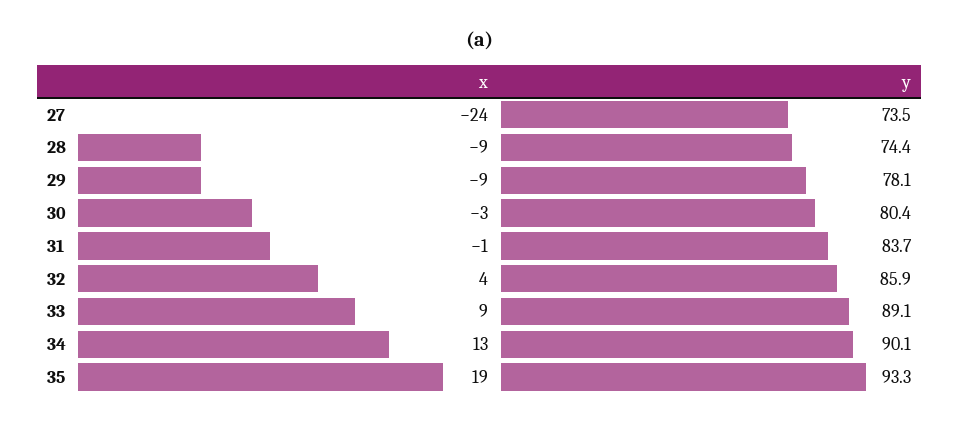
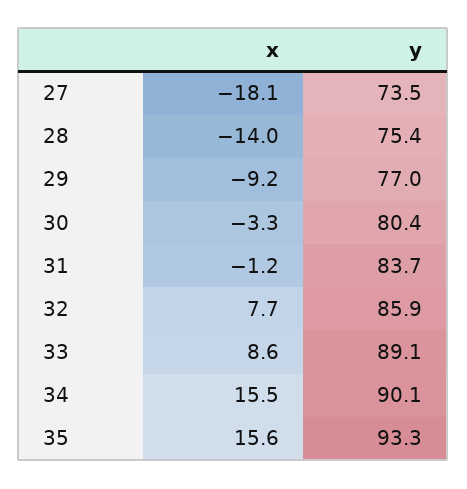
  {
    "x": {
-     "27": -24,
+     "27": -18.1,
-     "28": -9,
+     "28": -14,
      "29": -9.2,
      "30": -3.3,
      "31": -1.2,
-     "32": 4,
+     "32": 7.7,
      "33": 8.6,
-     "34": 13,
+     "34": 15.5,
-     "35": 19
+     "35": 15.6
    },
    "y": {
      "27": 73.5,
-     "28": 74.4,
+     "28": 75.4,
-     "29": 78.1,
+     "29": 77,
      "30": 80.4,
      "31": 83.7,
      "32": 85.9,
      "33": 89.1,
      "34": 90.1,
      "35": 93.3
    }
  }

